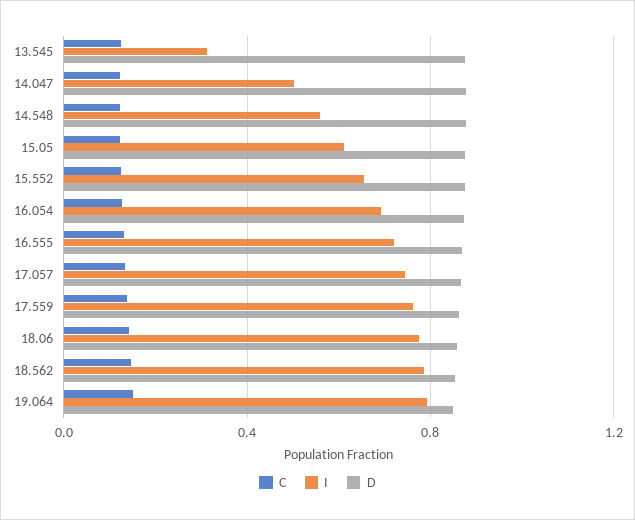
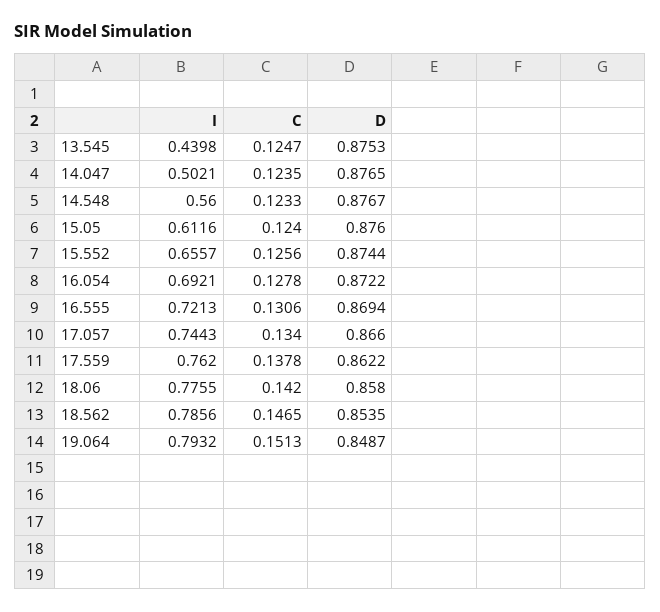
  {
    "C": {
      "13.545": 0.1247,
      "14.047": 0.1235,
      "14.548": 0.1233,
      "15.05": 0.124,
      "15.552": 0.1256,
      "16.054": 0.1278,
      "16.555": 0.1306,
      "17.057": 0.134,
      "17.559": 0.1378,
      "18.06": 0.142,
      "18.562": 0.1465,
      "19.064": 0.1513
    },
    "I": {
-     "13.545": 0.3,
+     "13.545": 0.4398,
      "14.047": 0.5021,
      "14.548": 0.56,
      "15.05": 0.6116,
      "15.552": 0.6557,
      "16.054": 0.6921,
      "16.555": 0.7213,
      "17.057": 0.7443,
      "17.559": 0.762,
      "18.06": 0.7755,
      "18.562": 0.7856,
      "19.064": 0.7932
    },
    "D": {
      "13.545": 0.8753,
      "14.047": 0.8765,
      "14.548": 0.8767,
      "15.05": 0.876,
      "15.552": 0.8744,
      "16.054": 0.8722,
      "16.555": 0.8694,
      "17.057": 0.866,
      "17.559": 0.8622,
      "18.06": 0.858,
      "18.562": 0.8535,
      "19.064": 0.8487
    }
  }

